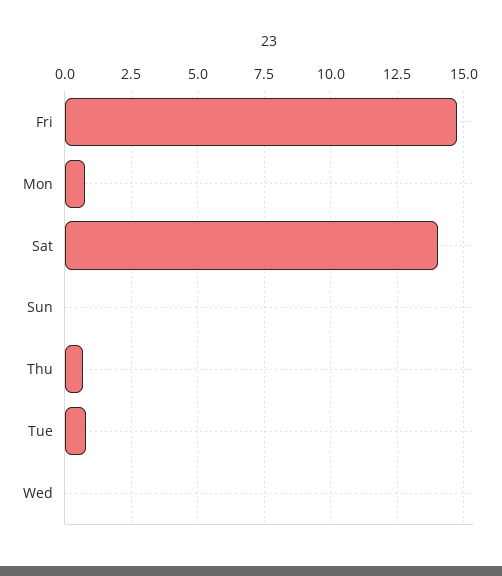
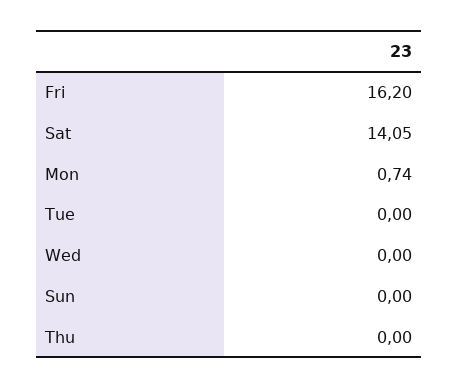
  {
-   "Fri": 14.75,
+   "Fri": 16.2,
    "Mon": 0.74,
    "Sat": 14.05,
    "Sun": 0,
-   "Thu": 0.75,
+   "Thu": 0,
-   "Tue": 0.75,
+   "Tue": 0,
    "Wed": 0
  }

